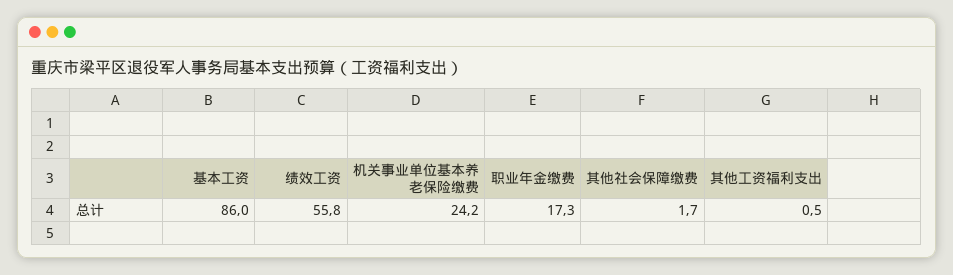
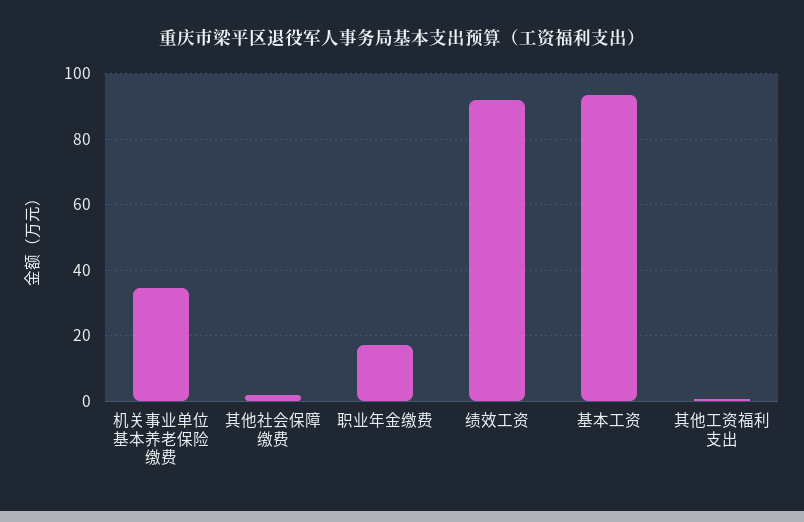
  {
-   "基本工资": 86,
+   "基本工资": 94,
-   "绩效工资": 55.8,
+   "绩效工资": 92,
-   "机关事业单位基本养老保险缴费": 24.2,
+   "机关事业单位基本养老保险缴费": 34,
    "职业年金缴费": 17.3,
    "其他社会保障缴费": 1.7,
    "其他工资福利支出": 0.5
  }

